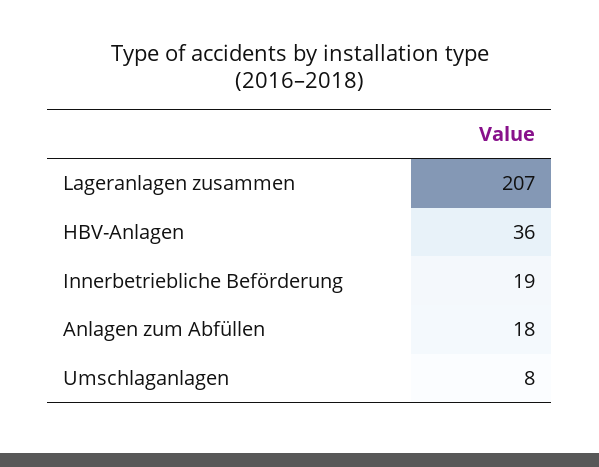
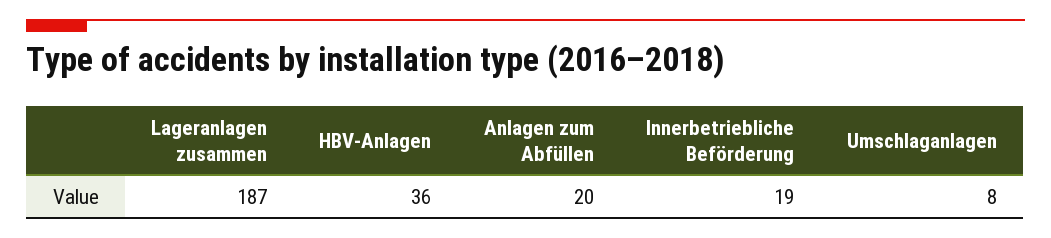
  {
-   "Lageranlagen zusammen": 207,
+   "Lageranlagen zusammen": 187,
    "HBV-Anlagen": 36,
    "Innerbetriebliche Beförderung": 19,
-   "Anlagen zum Abfüllen": 18,
+   "Anlagen zum Abfüllen": 20,
    "Umschlaganlagen": 8
  }

